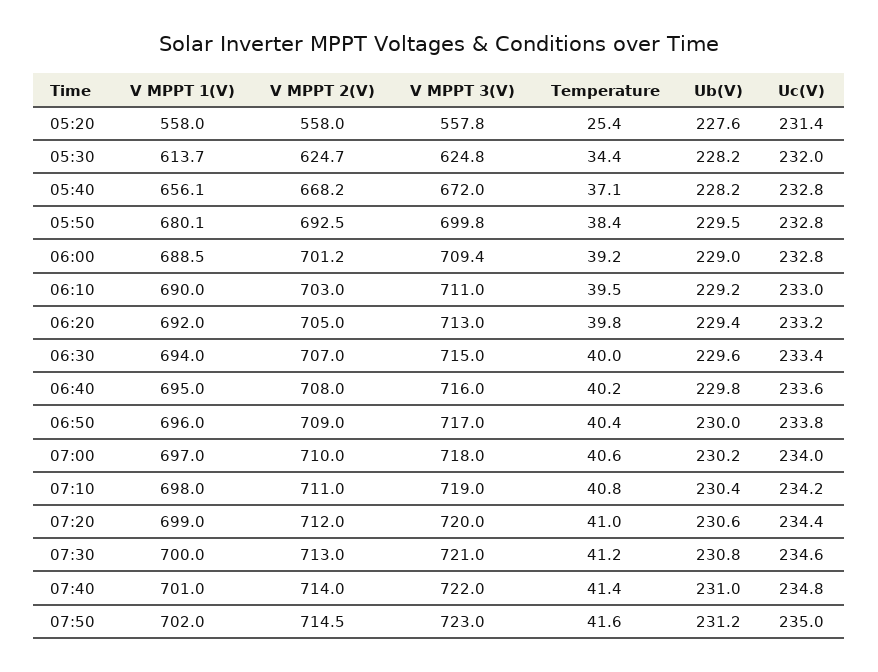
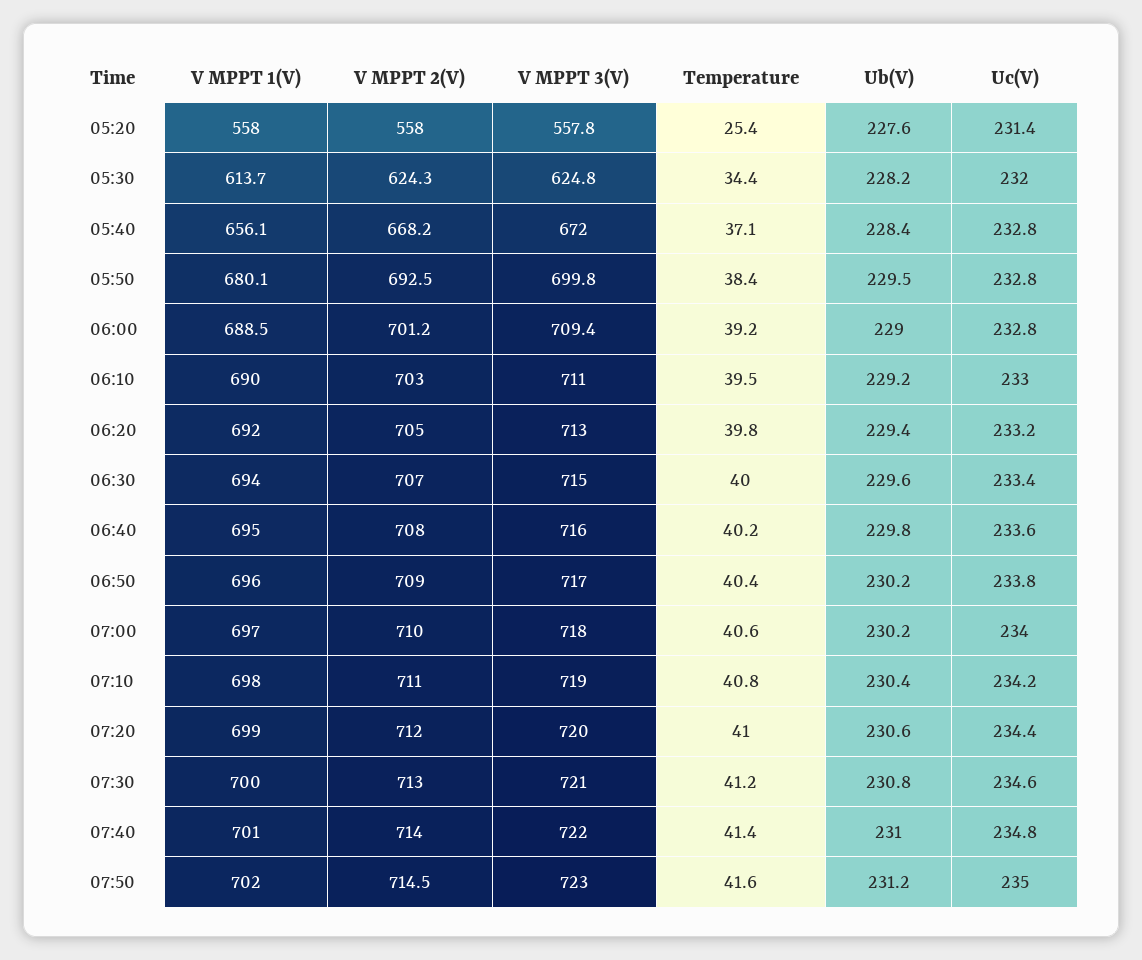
  {
    "V MPPT 1(V)": {
      "05:20": 558,
      "05:30": 613.7,
      "05:40": 656.1,
      "05:50": 680.1,
      "06:00": 688.5,
      "06:10": 690,
      "06:20": 692,
      "06:30": 694,
      "06:40": 695,
      "06:50": 696,
      "07:00": 697,
      "07:10": 698,
      "07:20": 699,
      "07:30": 700,
      "07:40": 701,
      "07:50": 702
    },
    "V MPPT 2(V)": {
      "05:20": 558,
-     "05:30": 624.7,
+     "05:30": 624.3,
      "05:40": 668.2,
      "05:50": 692.5,
      "06:00": 701.2,
      "06:10": 703,
      "06:20": 705,
      "06:30": 707,
      "06:40": 708,
      "06:50": 709,
      "07:00": 710,
      "07:10": 711,
      "07:20": 712,
      "07:30": 713,
      "07:40": 714,
      "07:50": 714.5
    },
    "V MPPT 3(V)": {
      "05:20": 557.8,
      "05:30": 624.8,
      "05:40": 672,
      "05:50": 699.8,
      "06:00": 709.4,
      "06:10": 711,
      "06:20": 713,
      "06:30": 715,
      "06:40": 716,
      "06:50": 717,
      "07:00": 718,
      "07:10": 719,
      "07:20": 720,
      "07:30": 721,
      "07:40": 722,
      "07:50": 723
    },
    "Temperature": {
      "05:20": 25.4,
      "05:30": 34.4,
      "05:40": 37.1,
      "05:50": 38.4,
      "06:00": 39.2,
      "06:10": 39.5,
      "06:20": 39.8,
      "06:30": 40,
      "06:40": 40.2,
      "06:50": 40.4,
      "07:00": 40.6,
      "07:10": 40.8,
      "07:20": 41,
      "07:30": 41.2,
      "07:40": 41.4,
      "07:50": 41.6
    },
    "Ub(V)": {
      "05:20": 227.6,
      "05:30": 228.2,
-     "05:40": 228.2,
+     "05:40": 228.4,
      "05:50": 229.5,
      "06:00": 229,
      "06:10": 229.2,
      "06:20": 229.4,
      "06:30": 229.6,
      "06:40": 229.8,
-     "06:50": 230,
+     "06:50": 230.2,
      "07:00": 230.2,
      "07:10": 230.4,
      "07:20": 230.6,
      "07:30": 230.8,
      "07:40": 231,
      "07:50": 231.2
    },
    "Uc(V)": {
      "05:20": 231.4,
      "05:30": 232,
      "05:40": 232.8,
      "05:50": 232.8,
      "06:00": 232.8,
      "06:10": 233,
      "06:20": 233.2,
      "06:30": 233.4,
      "06:40": 233.6,
      "06:50": 233.8,
      "07:00": 234,
      "07:10": 234.2,
      "07:20": 234.4,
      "07:30": 234.6,
      "07:40": 234.8,
      "07:50": 235
    }
  }

